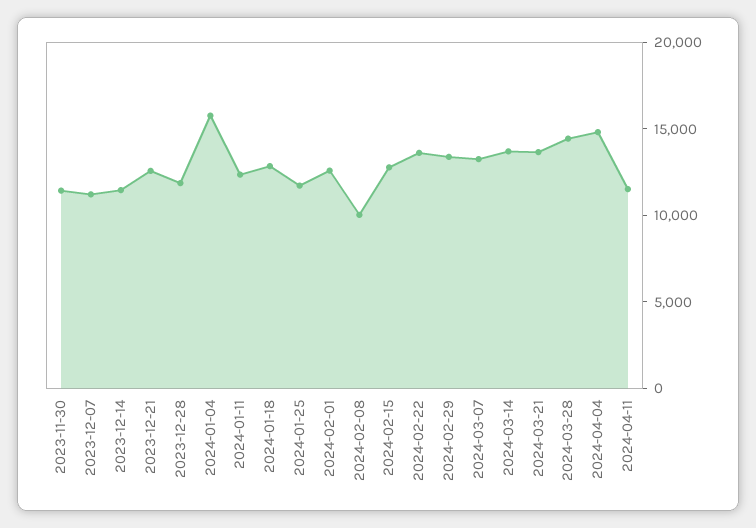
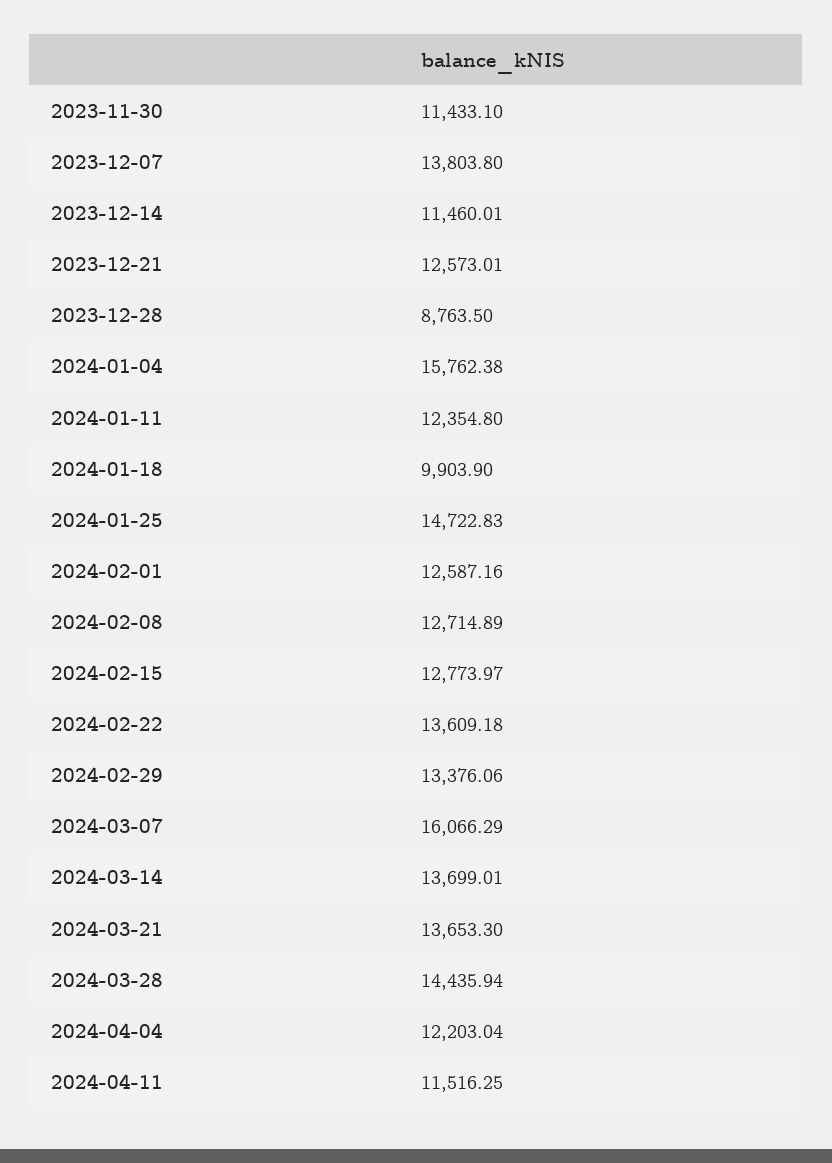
  {
    "2023-11-30": 11433.1,
-   "2023-12-07": 11000,
+   "2023-12-07": 13803.8,
    "2023-12-14": 11460.01,
    "2023-12-21": 12573.01,
-   "2023-12-28": 12000,
+   "2023-12-28": 8763.5,
    "2024-01-04": 15762.38,
    "2024-01-11": 12354.8,
-   "2024-01-18": 13000,
+   "2024-01-18": 9903.9,
-   "2024-01-25": 12000,
+   "2024-01-25": 14722.83,
    "2024-02-01": 12587.16,
-   "2024-02-08": 10000,
+   "2024-02-08": 12714.89,
    "2024-02-15": 12773.97,
    "2024-02-22": 13609.18,
    "2024-02-29": 13376.06,
-   "2024-03-07": 13000,
+   "2024-03-07": 16066.29,
    "2024-03-14": 13699.01,
    "2024-03-21": 13653.3,
    "2024-03-28": 14435.94,
-   "2024-04-04": 15000,
+   "2024-04-04": 12203.04,
    "2024-04-11": 11516.25
  }

